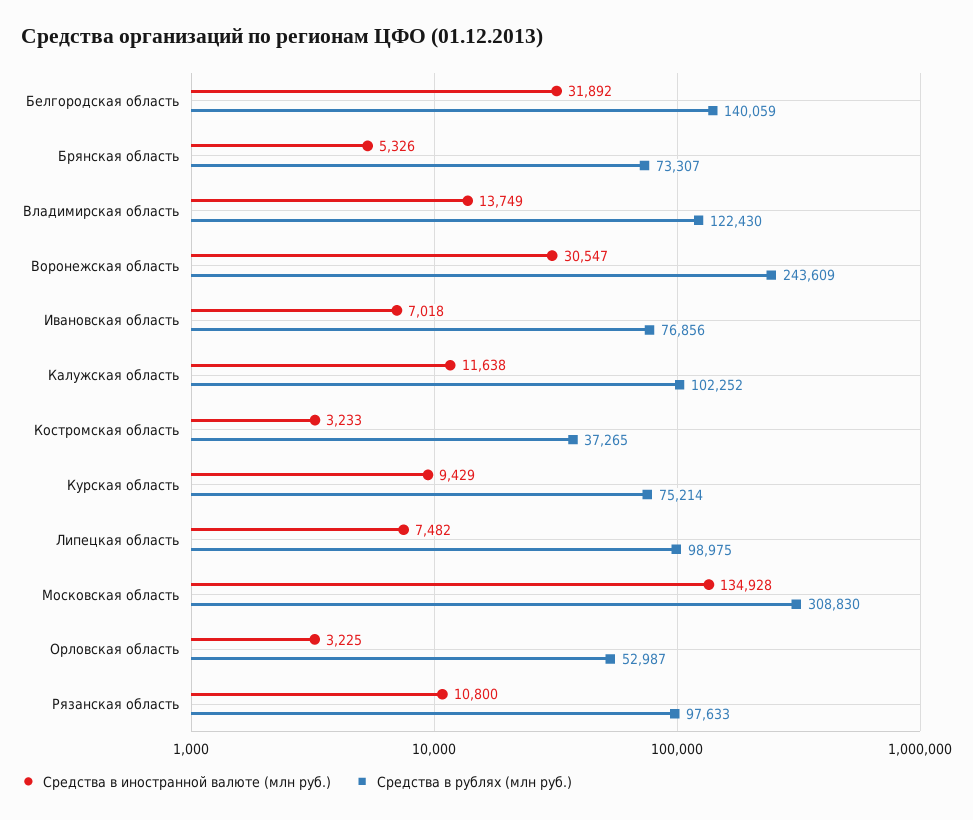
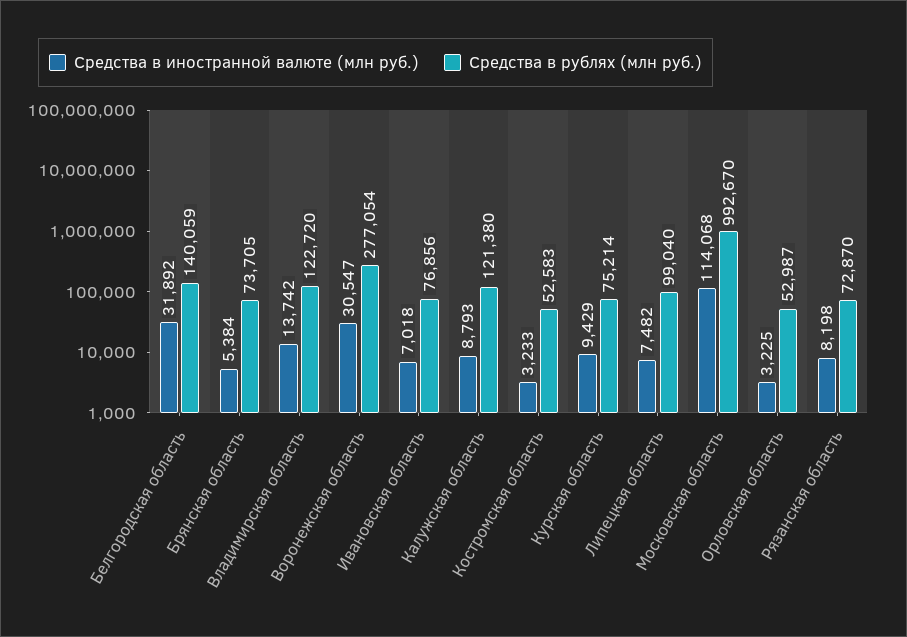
  {
    "Средства в иностранной валюте (млн руб.)": {
      "Белгородская область": 31892,
-     "Брянская область": 5326,
+     "Брянская область": 5384,
-     "Владимирская область": 13749,
+     "Владимирская область": 13742,
      "Воронежская область": 30547,
      "Ивановская область": 7018,
-     "Калужская область": 11638,
+     "Калужская область": 8793,
      "Костромская область": 3233,
      "Курская область": 9429,
      "Липецкая область": 7482,
-     "Московская область": 134928,
+     "Московская область": 114068,
      "Орловская область": 3225,
-     "Рязанская область": 10800
+     "Рязанская область": 8198
    },
    "Средства в рублях (млн руб.)": {
      "Белгородская область": 140059,
-     "Брянская область": 73307,
+     "Брянская область": 73705,
-     "Владимирская область": 122430,
+     "Владимирская область": 122720,
-     "Воронежская область": 243609,
+     "Воронежская область": 277054,
      "Ивановская область": 76856,
-     "Калужская область": 102252,
+     "Калужская область": 121380,
-     "Костромская область": 37265,
+     "Костромская область": 52583,
      "Курская область": 75214,
-     "Липецкая область": 98975,
+     "Липецкая область": 99040,
-     "Московская область": 308830,
+     "Московская область": 992670,
      "Орловская область": 52987,
-     "Рязанская область": 97633
+     "Рязанская область": 72870
    }
  }

